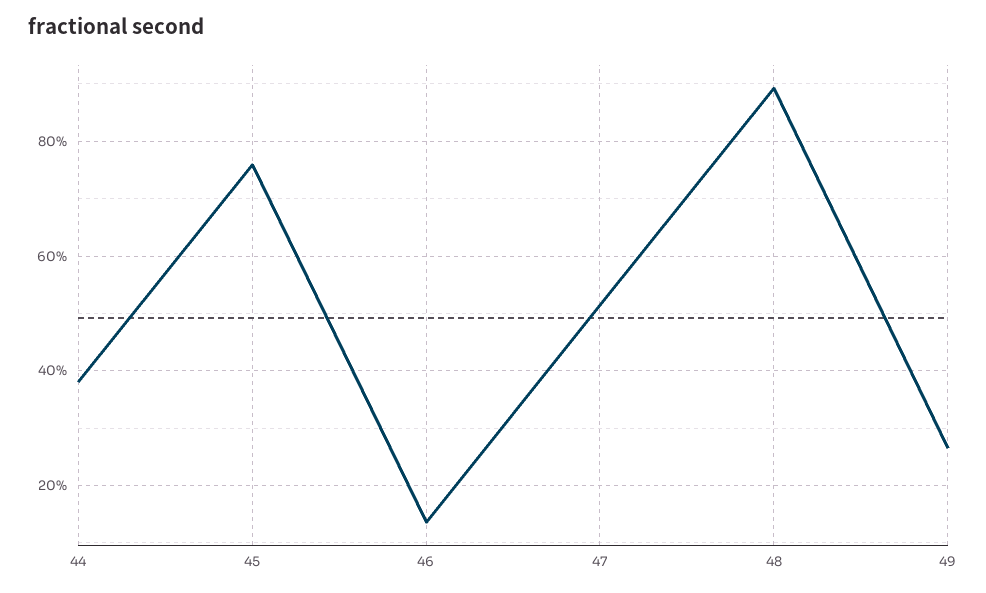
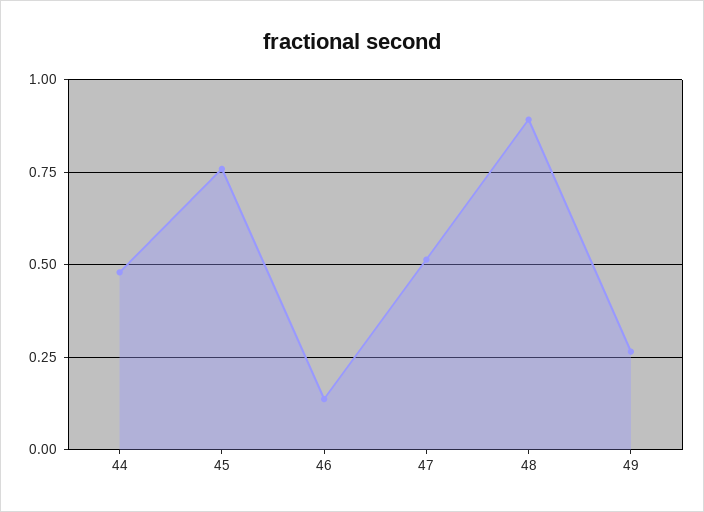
  {
-   "44": 0.38,
+   "44": 0.475,
    "45": 0.76,
    "46": 0.14,
    "47": 0.52,
    "48": 0.9,
    "49": 0.26
  }

